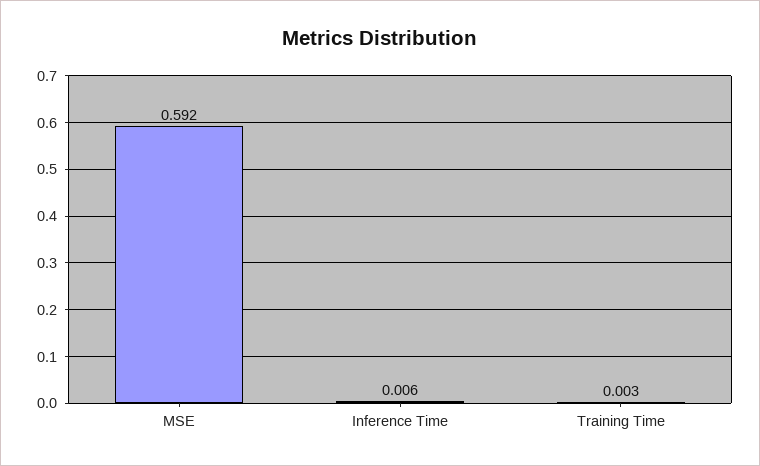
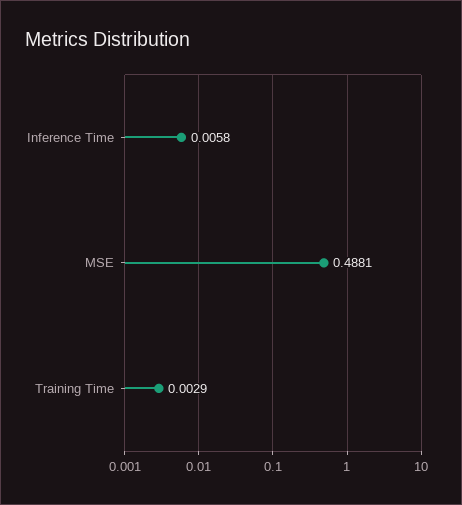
  {
-   "MSE": 0.592,
+   "MSE": 0.4881,
    "Inference Time": 0.0058,
    "Training Time": 0.0029
  }

